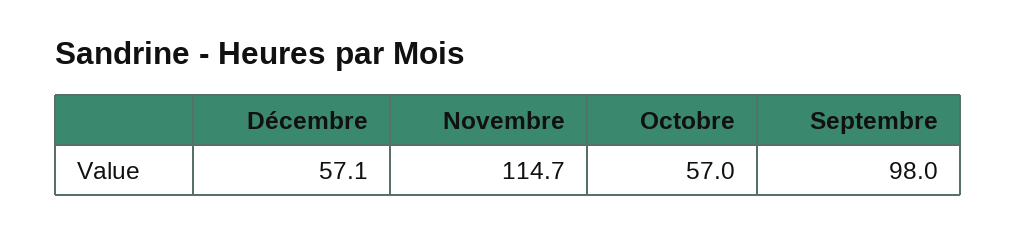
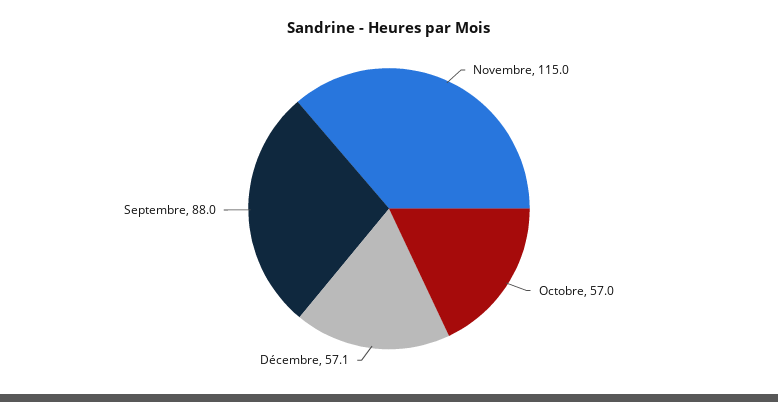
  {
    "Décembre": 57.1,
-   "Novembre": 114.7,
+   "Novembre": 115,
    "Octobre": 57,
-   "Septembre": 98
+   "Septembre": 88
  }

